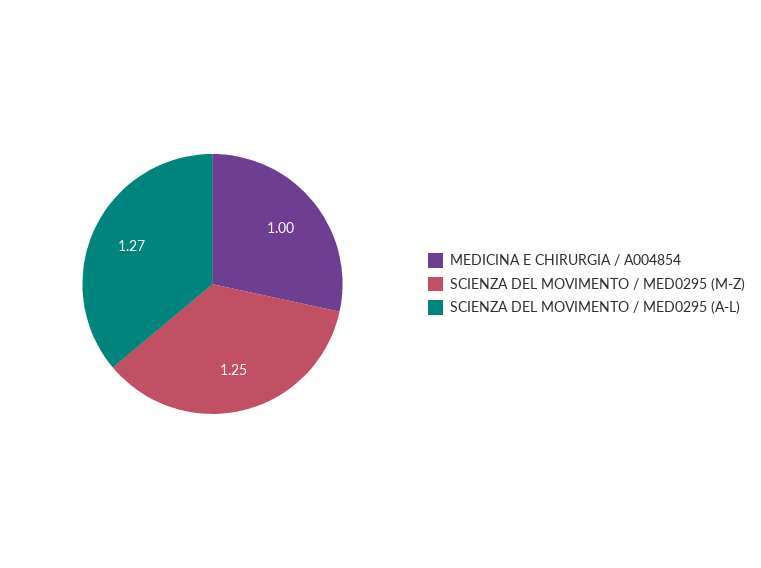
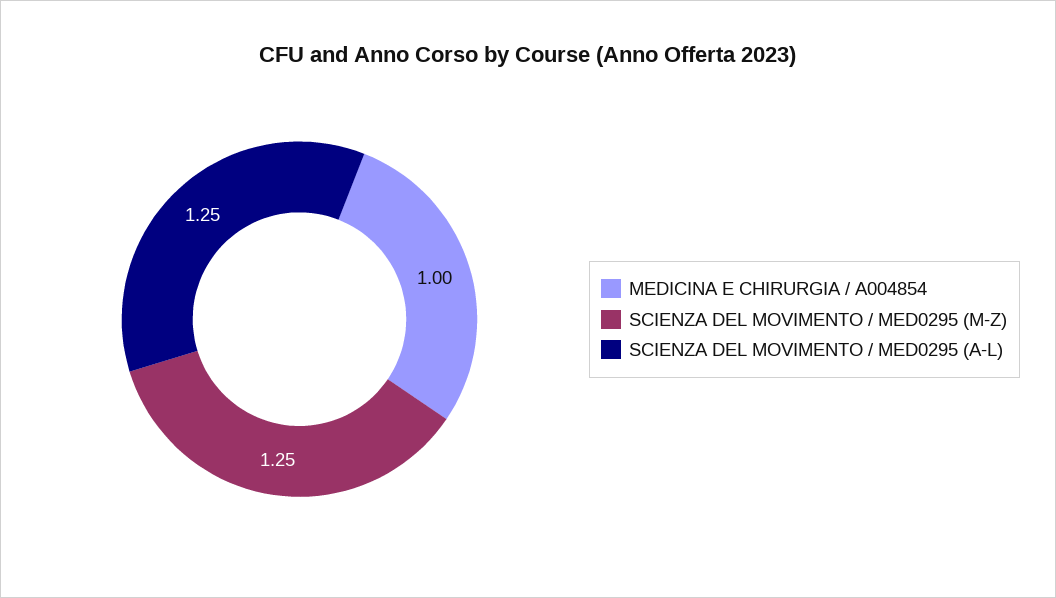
  {
    "MEDICINA E CHIRURGIA / A004854": 1,
    "SCIENZA DEL MOVIMENTO / MED0295 (M-Z)": 1.25,
-   "SCIENZA DEL MOVIMENTO / MED0295 (A-L)": 1.27
+   "SCIENZA DEL MOVIMENTO / MED0295 (A-L)": 1.25
  }

